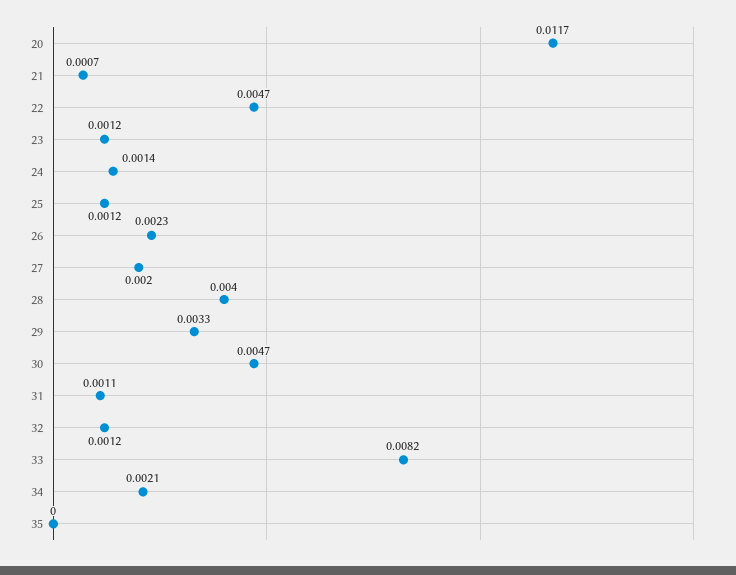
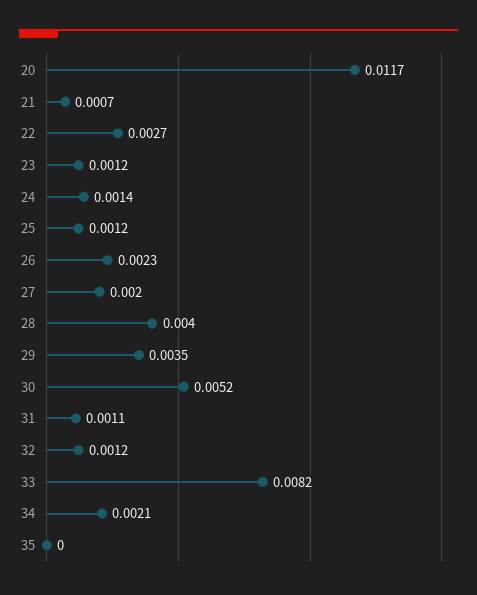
  {
    "20": 0.0117,
    "21": 0.0007,
-   "22": 0.0047,
+   "22": 0.0027,
    "23": 0.0012,
    "24": 0.0014,
    "25": 0.0012,
    "26": 0.0023,
    "27": 0.002,
    "28": 0.004,
-   "29": 0.0033,
+   "29": 0.0035,
-   "30": 0.0047,
+   "30": 0.0052,
    "31": 0.0011,
    "32": 0.0012,
    "33": 0.0082,
    "34": 0.0021,
    "35": 0
  }

